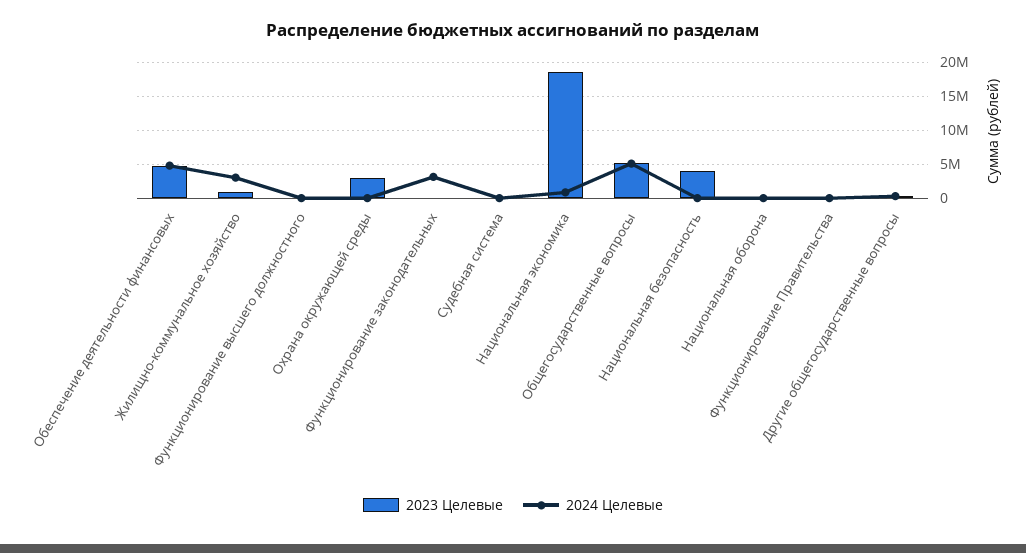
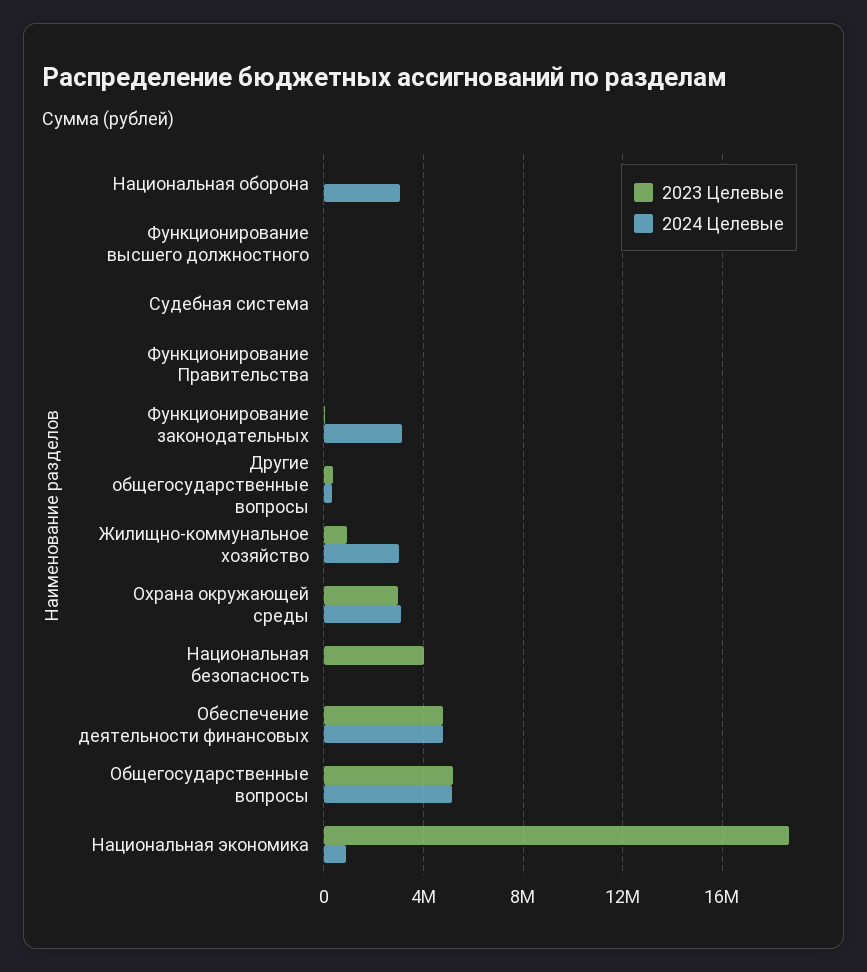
  {
    "2023 Целевые": {
      "Обеспечение деятельности финансовых": 5000000,
      "Жилищно-коммунальное хозяйство": 1000000,
      "Функционирование высшего должностного": 0,
      "Охрана окружающей среды": 3000000,
      "Функционирование законодательных": 0,
      "Судебная система": 0,
      "Национальная экономика": 18500000,
      "Общегосударственные вопросы": 5000000,
      "Национальная безопасность": 4000000,
      "Национальная оборона": 0,
      "Функционирование Правительства": 0,
      "Другие общегосударственные вопросы": 500000
    },
    "2024 Целевые": {
      "Обеспечение деятельности финансовых": 5000000,
      "Жилищно-коммунальное хозяйство": 3000000,
      "Функционирование высшего должностного": 0,
-     "Охрана окружающей среды": 0,
+     "Охрана окружающей среды": 3000000,
      "Функционирование законодательных": 3000000,
      "Судебная система": 0,
      "Национальная экономика": 1000000,
      "Общегосударственные вопросы": 5000000,
      "Национальная безопасность": 0,
-     "Национальная оборона": 0,
+     "Национальная оборона": 3000000,
      "Функционирование Правительства": 0,
      "Другие общегосударственные вопросы": 500000
    }
  }

